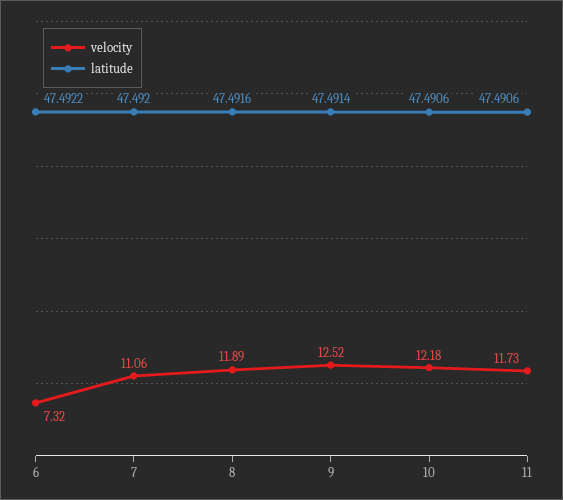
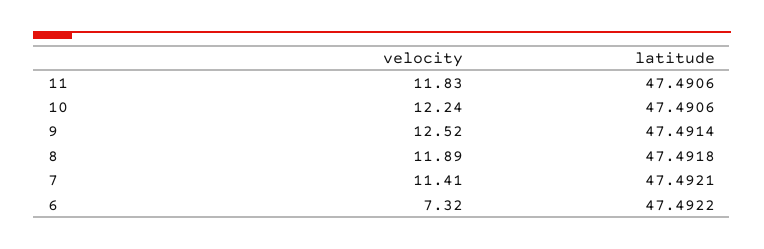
  {
    "velocity": {
      "6": 7.32,
-     "7": 11.06,
+     "7": 11.41,
      "8": 11.89,
      "9": 12.52,
-     "10": 12.18,
+     "10": 12.24,
-     "11": 11.73
+     "11": 11.83
    },
    "latitude": {
      "6": 47.4922,
-     "7": 47.492,
+     "7": 47.4921,
-     "8": 47.4916,
+     "8": 47.4918,
      "9": 47.4914,
      "10": 47.4906,
      "11": 47.4906
    }
  }

